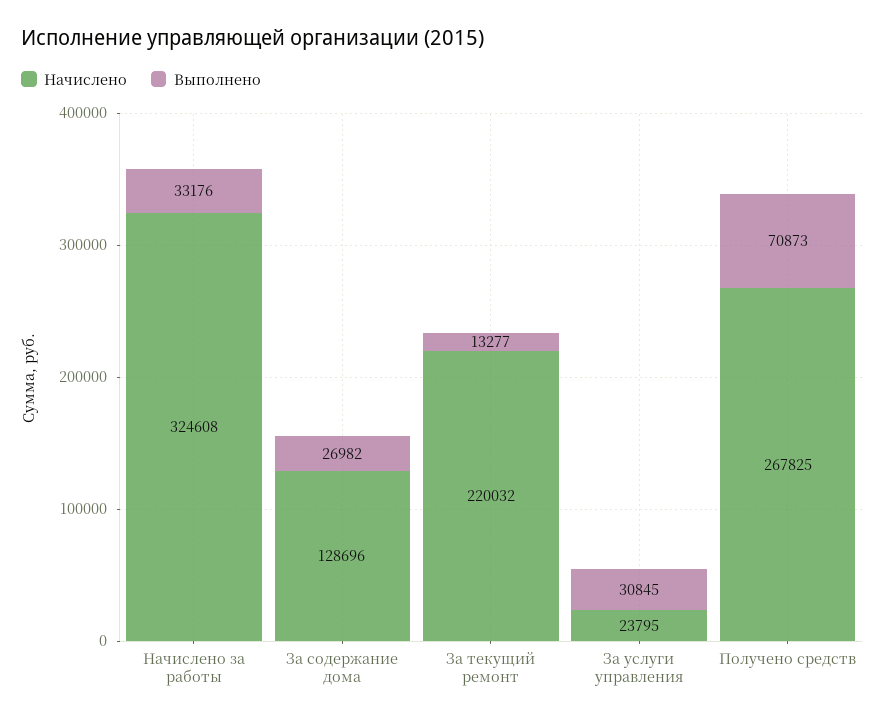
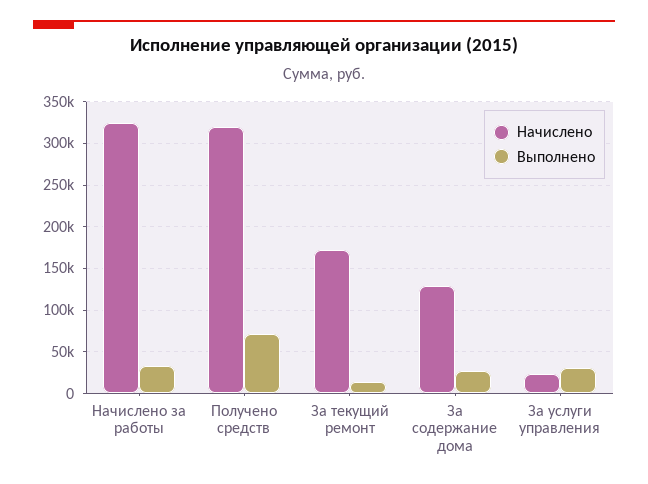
  {
    "Начислено": {
      "Начислено за работы": 324608,
      "За содержание дома": 128696,
-     "За текущий ремонт": 220032,
+     "За текущий ремонт": 170000,
      "За услуги управления": 23795,
-     "Получено средств": 267825
+     "Получено средств": 320000
    },
    "Выполнено": {
      "Начислено за работы": 33176,
      "За содержание дома": 26982,
      "За текущий ремонт": 13277,
      "За услуги управления": 30845,
      "Получено средств": 70873
    }
  }

